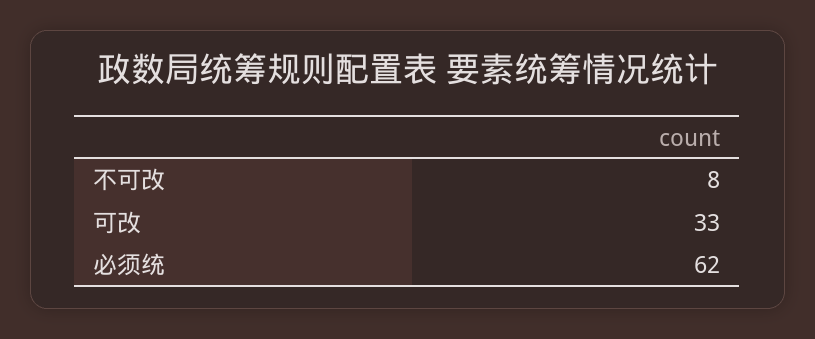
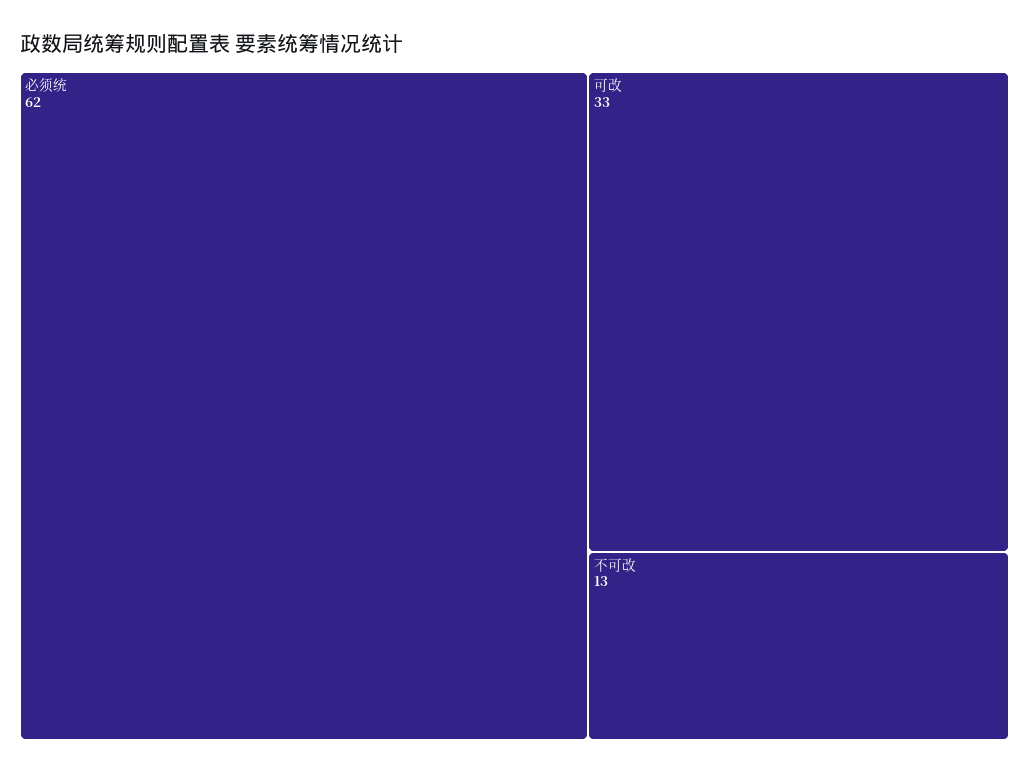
  {
-   "不可改": 8,
+   "不可改": 13,
    "可改": 33,
    "必须统": 62
  }

